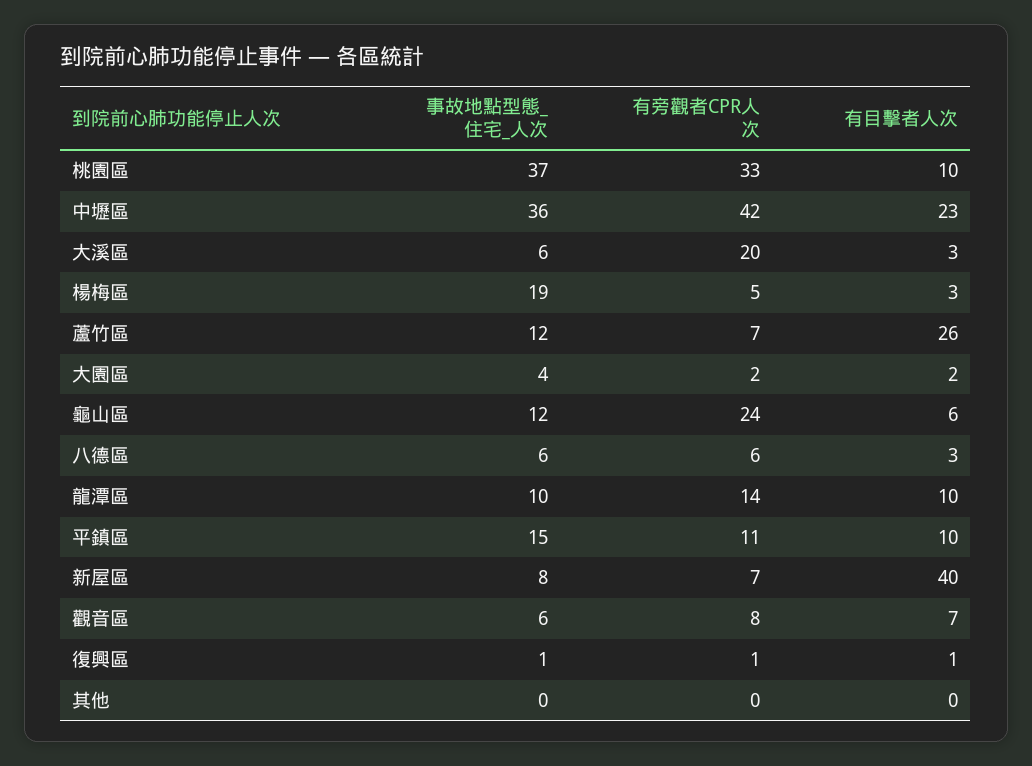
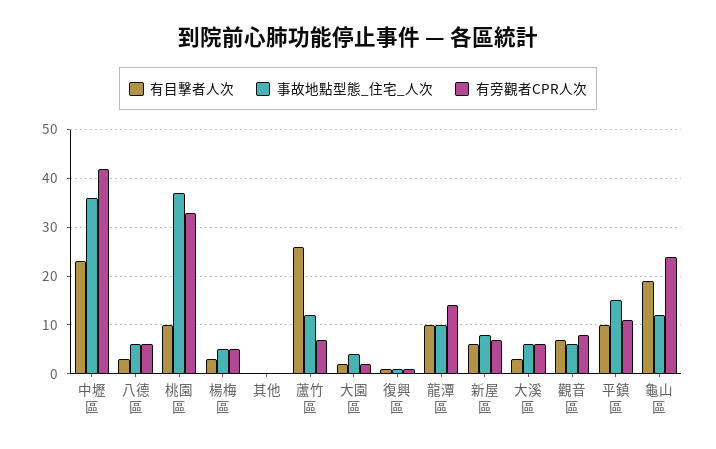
  {
    "事故地點型態_住宅_人次": {
      "桃園區": 37,
      "中壢區": 36,
      "大溪區": 6,
-     "楊梅區": 19,
+     "楊梅區": 5,
      "蘆竹區": 12,
      "大園區": 4,
      "龜山區": 12,
      "八德區": 6,
      "龍潭區": 10,
      "平鎮區": 15,
      "新屋區": 8,
      "觀音區": 6,
      "復興區": 1,
      "其他": 0
    },
    "有旁觀者CPR人次": {
      "桃園區": 33,
      "中壢區": 42,
-     "大溪區": 20,
+     "大溪區": 5,
      "楊梅區": 5,
      "蘆竹區": 7,
      "大園區": 2,
      "龜山區": 24,
      "八德區": 6,
      "龍潭區": 14,
      "平鎮區": 11,
      "新屋區": 7,
      "觀音區": 8,
      "復興區": 1,
      "其他": 0
    },
    "有目擊者人次": {
      "桃園區": 10,
      "中壢區": 23,
      "大溪區": 3,
      "楊梅區": 3,
      "蘆竹區": 26,
      "大園區": 2,
-     "龜山區": 6,
+     "龜山區": 20,
      "八德區": 3,
      "龍潭區": 10,
      "平鎮區": 10,
-     "新屋區": 40,
+     "新屋區": 5,
      "觀音區": 7,
      "復興區": 1,
      "其他": 0
    }
  }

